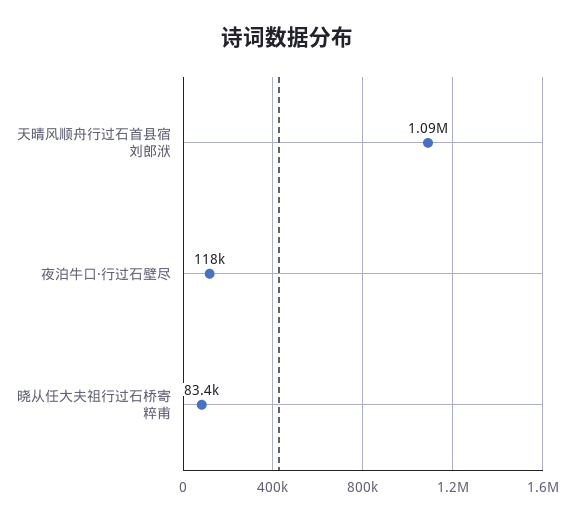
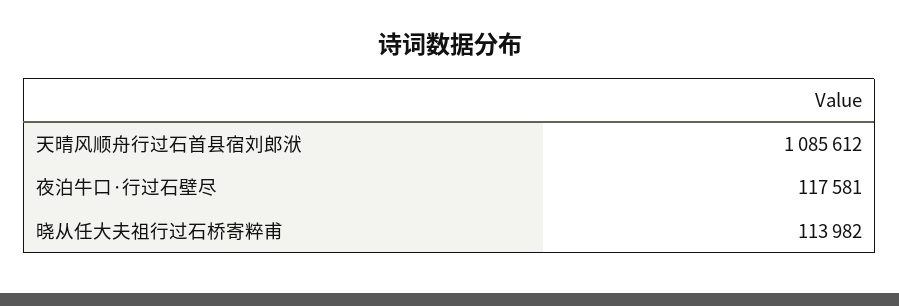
  {
    "天晴风顺舟行过石首县宿刘郎洑": 1085612,
    "夜泊牛口·行过石壁尽": 117581,
-   "晓从任大夫祖行过石桥寄粹甫": 83400
+   "晓从任大夫祖行过石桥寄粹甫": 113982
  }

